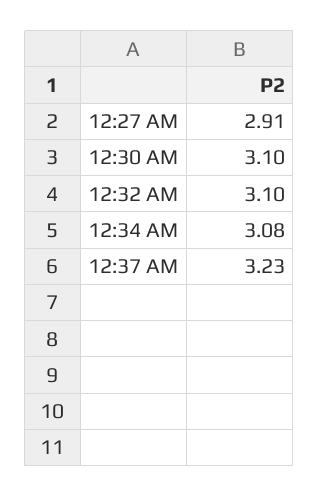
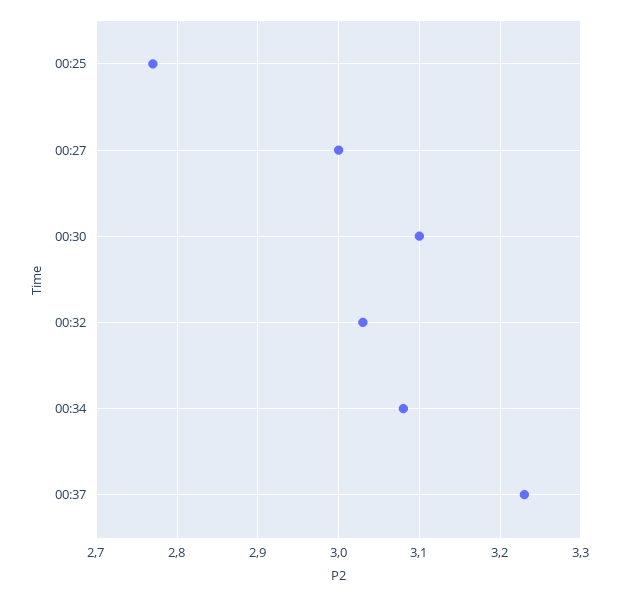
  {
-   "12:27 AM": 2.91,
+   "12:27 AM": 3,
    "12:30 AM": 3.1,
-   "12:32 AM": 3.1,
+   "12:32 AM": 3.03,
    "12:34 AM": 3.08,
-   "12:37 AM": 3.23
+   "12:37 AM": 3.23,
+   "00:25": 2.77
  }

